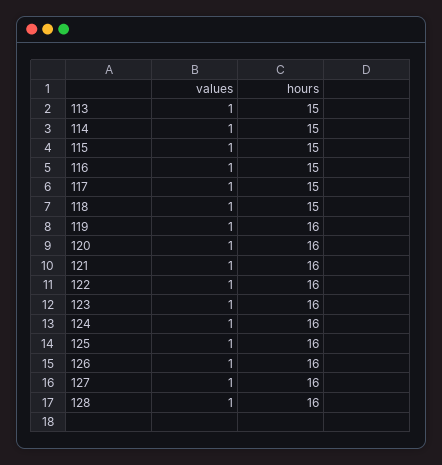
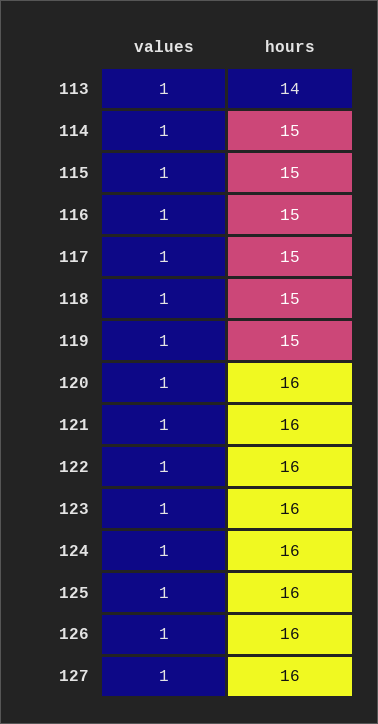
  {
    "values": {
      "113": 1,
      "114": 1,
      "115": 1,
      "116": 1,
      "117": 1,
      "118": 1,
      "119": 1,
      "120": 1,
      "121": 1,
      "122": 1,
      "123": 1,
      "124": 1,
      "125": 1,
      "126": 1,
-     "127": 1,
+     "127": 1
-     "128": 1
    },
    "hours": {
-     "113": 15,
+     "113": 14,
      "114": 15,
      "115": 15,
      "116": 15,
      "117": 15,
      "118": 15,
-     "119": 16,
+     "119": 15,
      "120": 16,
      "121": 16,
      "122": 16,
      "123": 16,
      "124": 16,
      "125": 16,
      "126": 16,
-     "127": 16,
+     "127": 16
-     "128": 16
    }
  }

